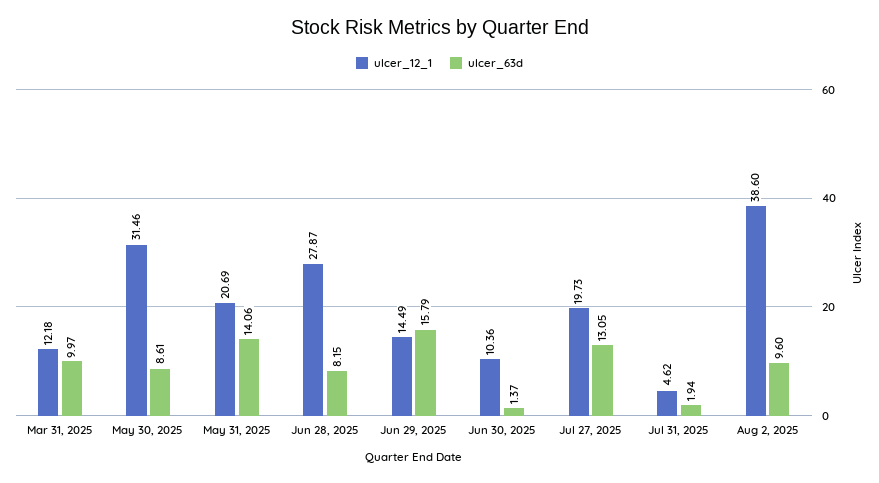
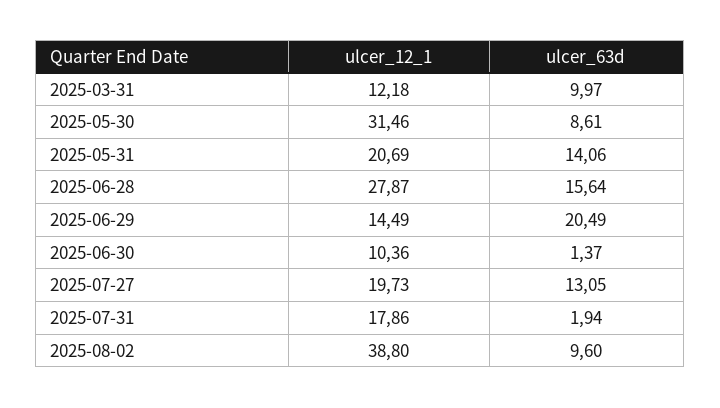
  {
    "ulcer_12_1": {
      "Mar 31, 2025": 12.18,
      "May 30, 2025": 31.46,
      "May 31, 2025": 20.69,
      "Jun 28, 2025": 27.87,
      "Jun 29, 2025": 14.49,
      "Jun 30, 2025": 10.36,
      "Jul 27, 2025": 19.73,
-     "Jul 31, 2025": 4.62,
+     "Jul 31, 2025": 17.86,
-     "Aug 2, 2025": 38.6
+     "Aug 2, 2025": 38.8
    },
    "ulcer_63d": {
      "Mar 31, 2025": 9.97,
      "May 30, 2025": 8.61,
      "May 31, 2025": 14.06,
-     "Jun 28, 2025": 8.15,
+     "Jun 28, 2025": 15.64,
-     "Jun 29, 2025": 15.79,
+     "Jun 29, 2025": 20.49,
      "Jun 30, 2025": 1.37,
      "Jul 27, 2025": 13.05,
      "Jul 31, 2025": 1.94,
      "Aug 2, 2025": 9.6
    }
  }

